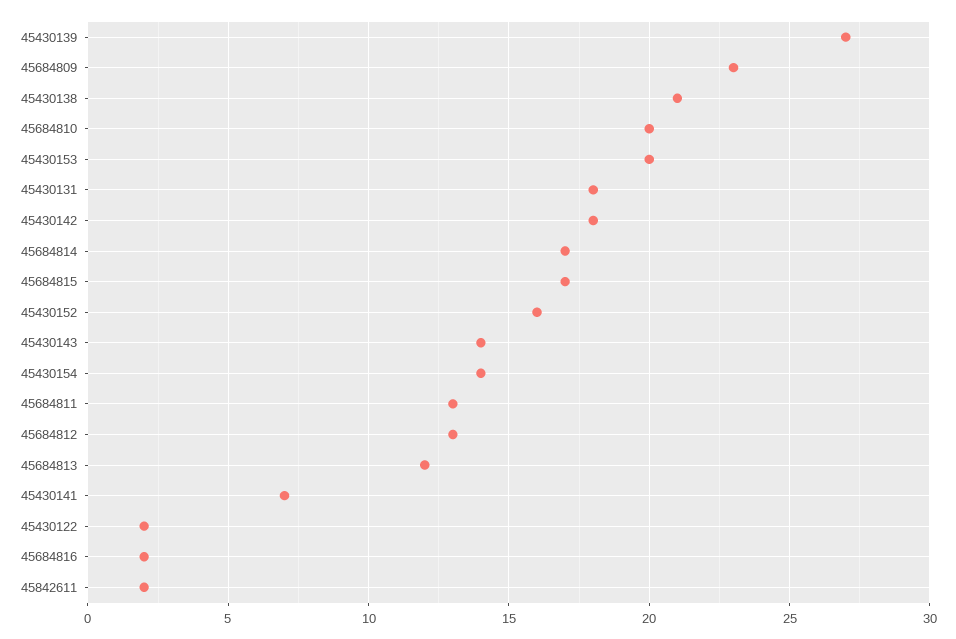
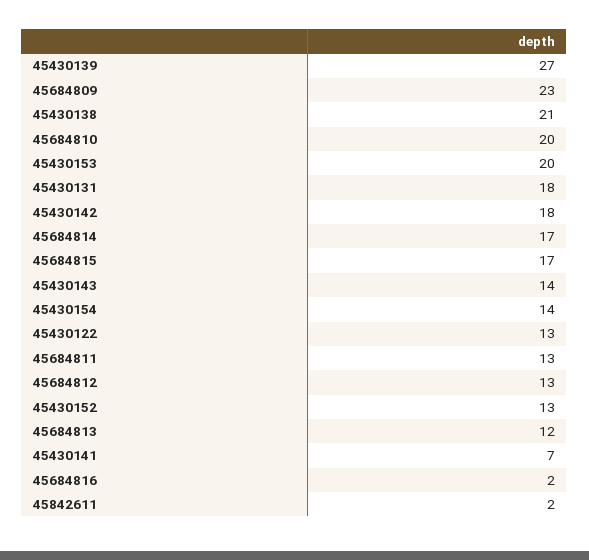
  {
    "45430139": 27,
    "45684809": 23,
    "45430138": 21,
    "45684810": 20,
    "45430153": 20,
    "45430131": 18,
    "45430142": 18,
    "45684814": 17,
    "45684815": 17,
-   "45430152": 16,
+   "45430152": 13,
    "45430143": 14,
    "45430154": 14,
    "45684811": 13,
    "45684812": 13,
    "45684813": 12,
    "45430141": 7,
-   "45430122": 2,
+   "45430122": 13,
    "45684816": 2,
    "45842611": 2
  }

